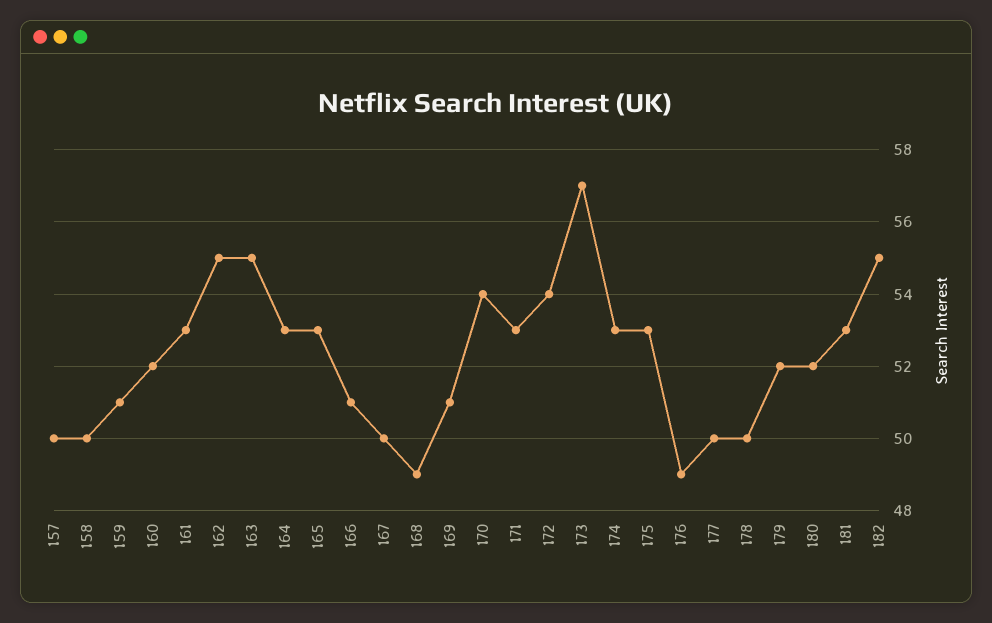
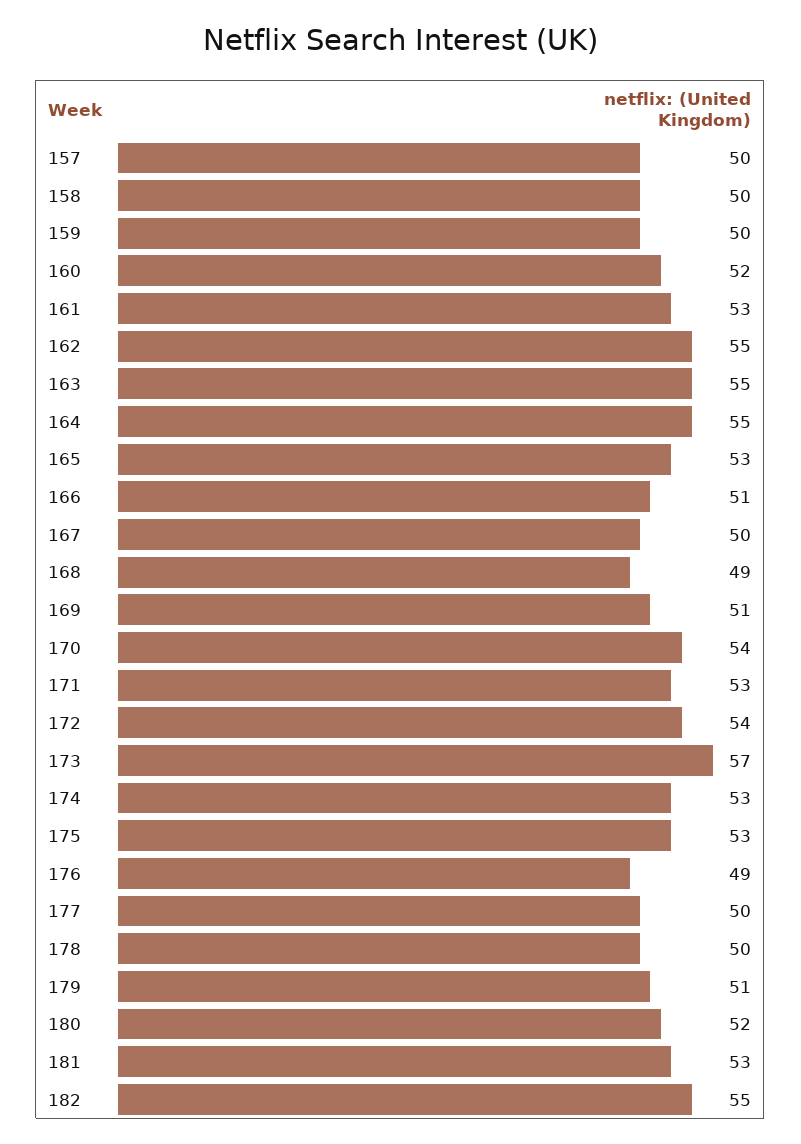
  {
    "157": 50,
    "158": 50,
-   "159": 51,
+   "159": 50,
    "160": 52,
    "161": 53,
    "162": 55,
    "163": 55,
-   "164": 53,
+   "164": 55,
    "165": 53,
    "166": 51,
    "167": 50,
    "168": 49,
    "169": 51,
    "170": 54,
    "171": 53,
    "172": 54,
    "173": 57,
    "174": 53,
    "175": 53,
    "176": 49,
    "177": 50,
    "178": 50,
-   "179": 52,
+   "179": 51,
    "180": 52,
    "181": 53,
    "182": 55
  }

